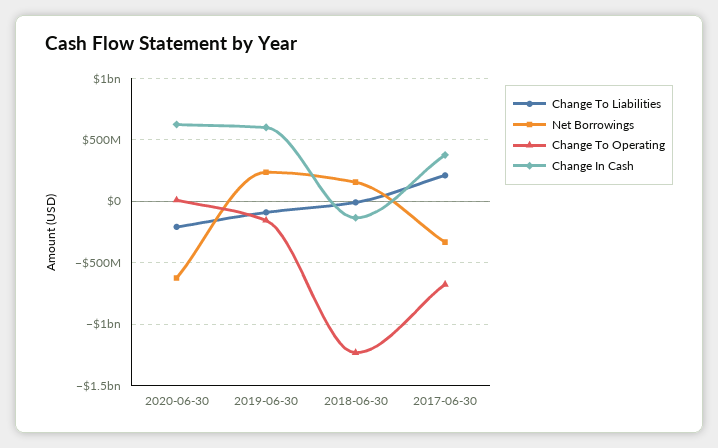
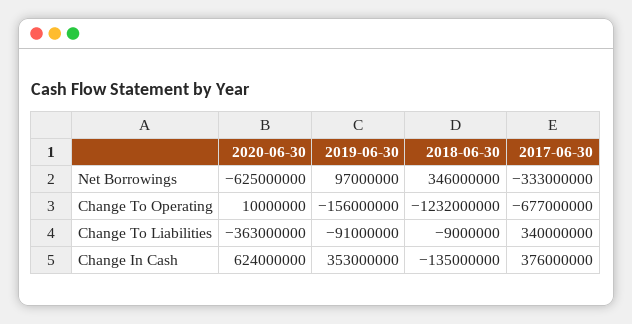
  {
    "Change To Liabilities": {
-     "2020-06-30": -200000000,
+     "2020-06-30": -363000000,
      "2019-06-30": -91000000,
      "2018-06-30": -9000000,
-     "2017-06-30": 200000000
+     "2017-06-30": 340000000
    },
    "Net Borrowings": {
      "2020-06-30": -625000000,
-     "2019-06-30": 250000000,
+     "2019-06-30": 97000000,
-     "2018-06-30": 150000000,
+     "2018-06-30": 346000000,
      "2017-06-30": -333000000
    },
    "Change To Operating": {
      "2020-06-30": 10000000,
      "2019-06-30": -156000000,
      "2018-06-30": -1232000000,
      "2017-06-30": -677000000
    },
    "Change In Cash": {
      "2020-06-30": 624000000,
-     "2019-06-30": 600000000,
+     "2019-06-30": 353000000,
      "2018-06-30": -135000000,
      "2017-06-30": 376000000
    }
  }

